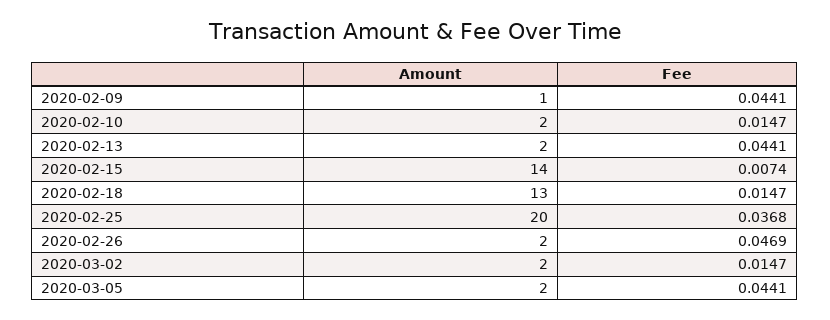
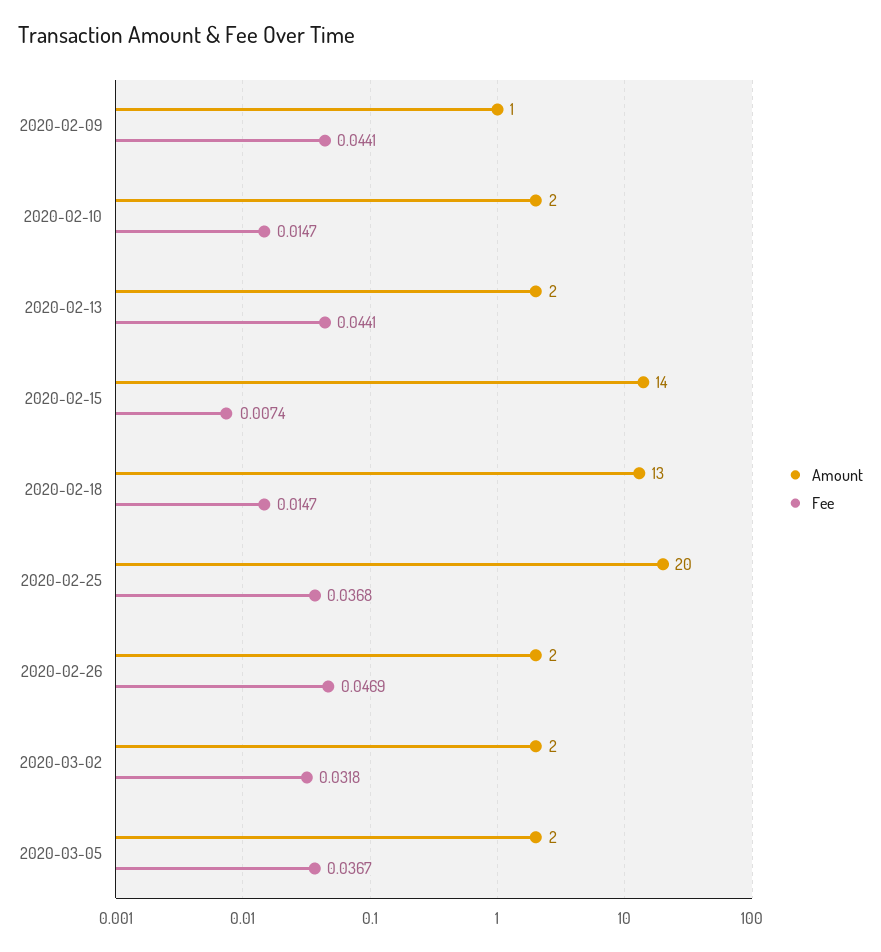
  {
    "Amount": {
      "2020-02-09": 1,
      "2020-02-10": 2,
      "2020-02-13": 2,
      "2020-02-15": 14,
      "2020-02-18": 13,
      "2020-02-25": 20,
      "2020-02-26": 2,
      "2020-03-02": 2,
      "2020-03-05": 2
    },
    "Fee": {
      "2020-02-09": 0.0441,
      "2020-02-10": 0.0147,
      "2020-02-13": 0.0441,
      "2020-02-15": 0.0074,
      "2020-02-18": 0.0147,
      "2020-02-25": 0.0368,
      "2020-02-26": 0.0469,
-     "2020-03-02": 0.0147,
+     "2020-03-02": 0.0318,
-     "2020-03-05": 0.0441
+     "2020-03-05": 0.0367
    }
  }

